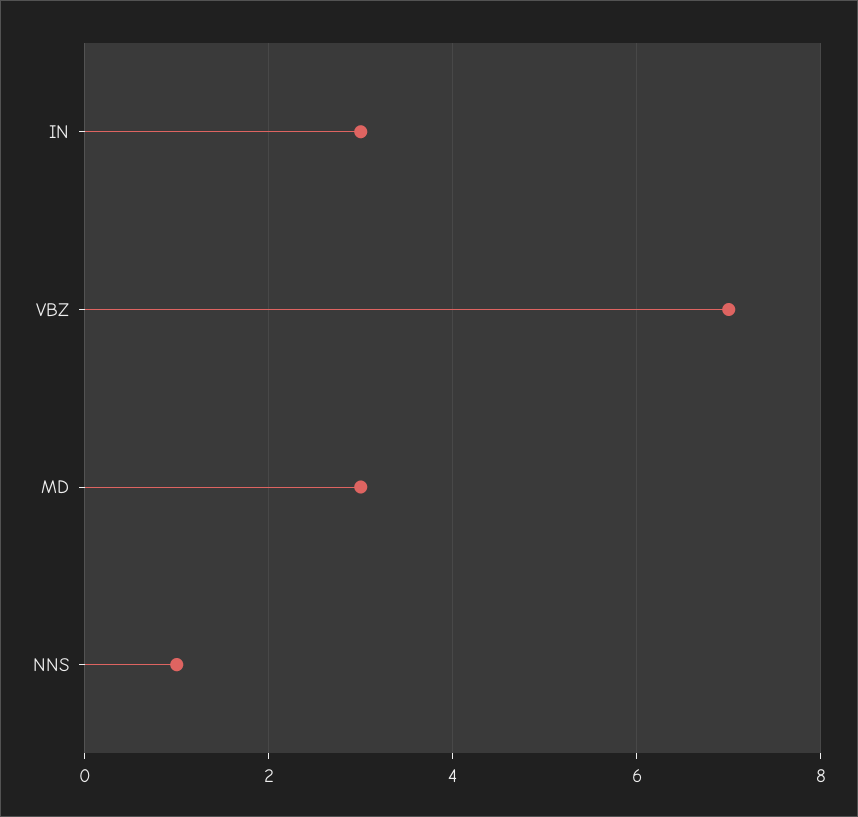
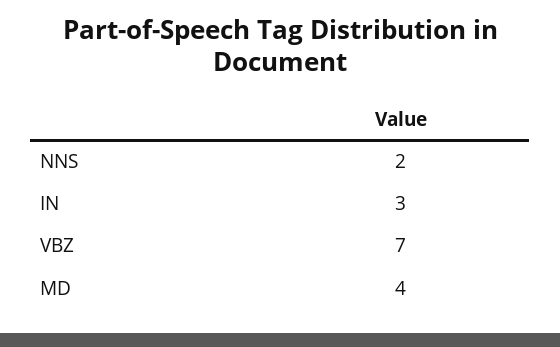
  {
    "IN": 3,
    "VBZ": 7,
-   "MD": 3,
+   "MD": 4,
-   "NNS": 1
+   "NNS": 2
  }

